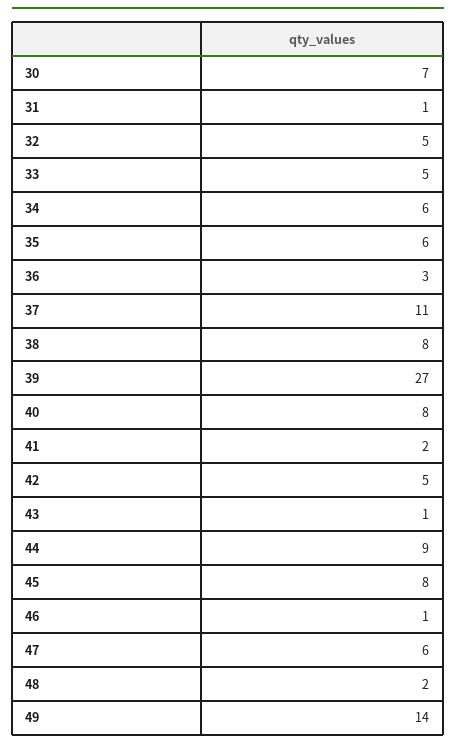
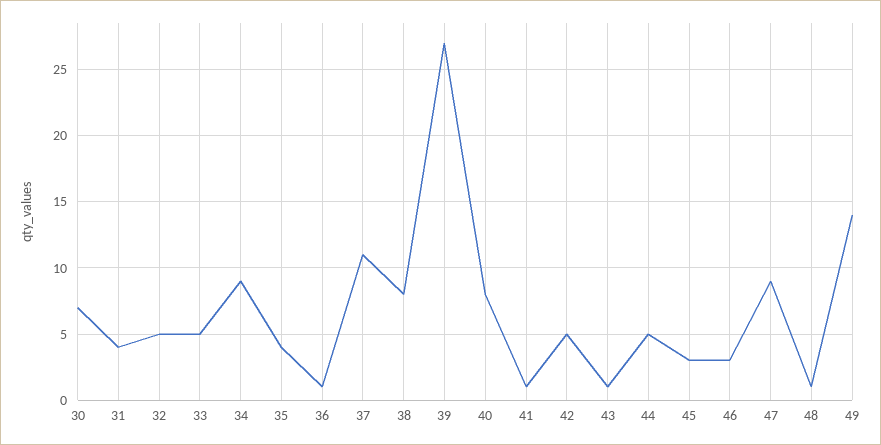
  {
    "30": 7,
-   "31": 1,
+   "31": 4,
    "32": 5,
    "33": 5,
-   "34": 6,
+   "34": 9,
-   "35": 6,
+   "35": 4,
-   "36": 3,
+   "36": 1,
    "37": 11,
    "38": 8,
    "39": 27,
    "40": 8,
-   "41": 2,
+   "41": 1,
    "42": 5,
    "43": 1,
-   "44": 9,
+   "44": 5,
-   "45": 8,
+   "45": 3,
-   "46": 1,
+   "46": 3,
-   "47": 6,
+   "47": 9,
-   "48": 2,
+   "48": 1,
    "49": 14
  }

